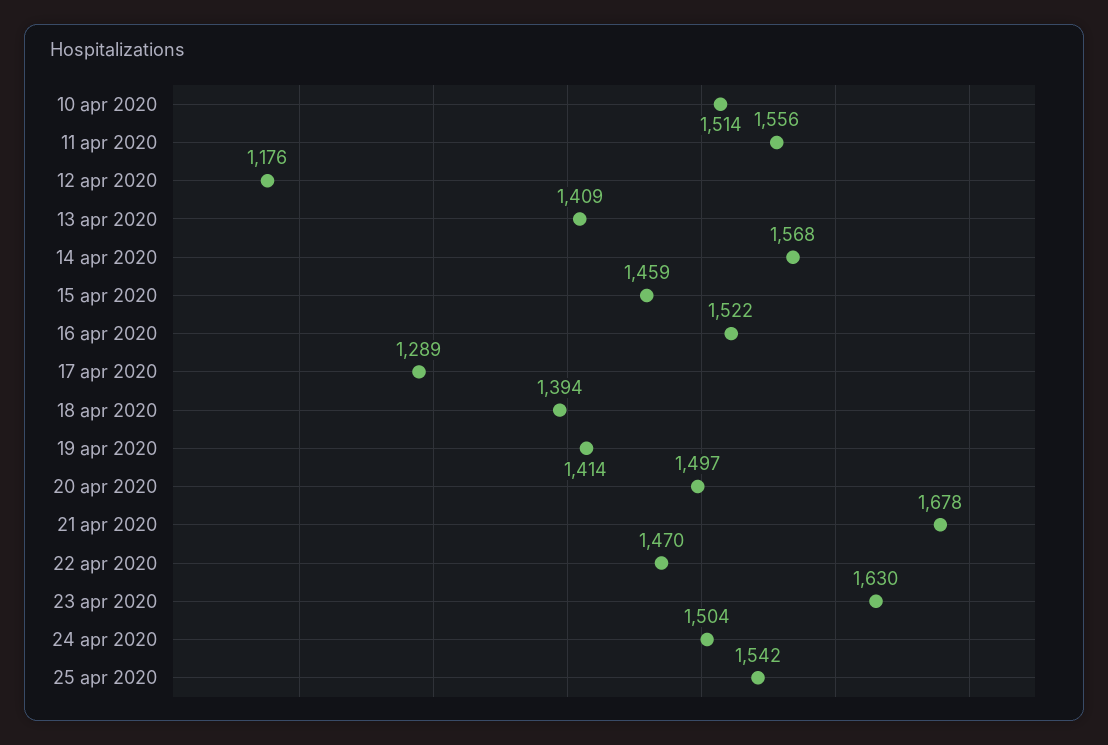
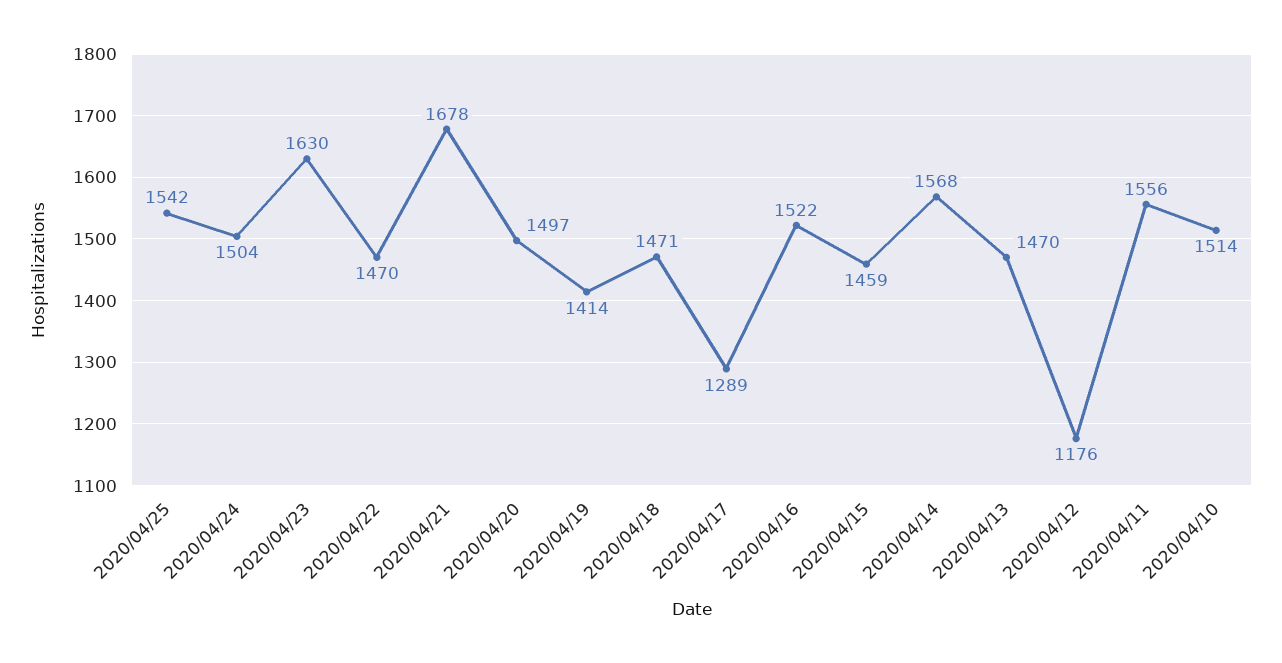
  {
    "10 apr 2020": 1514,
    "11 apr 2020": 1556,
    "12 apr 2020": 1176,
-   "13 apr 2020": 1409,
+   "13 apr 2020": 1470,
    "14 apr 2020": 1568,
    "15 apr 2020": 1459,
    "16 apr 2020": 1522,
    "17 apr 2020": 1289,
-   "18 apr 2020": 1394,
+   "18 apr 2020": 1471,
    "19 apr 2020": 1414,
    "20 apr 2020": 1497,
    "21 apr 2020": 1678,
    "22 apr 2020": 1470,
    "23 apr 2020": 1630,
    "24 apr 2020": 1504,
    "25 apr 2020": 1542
  }

